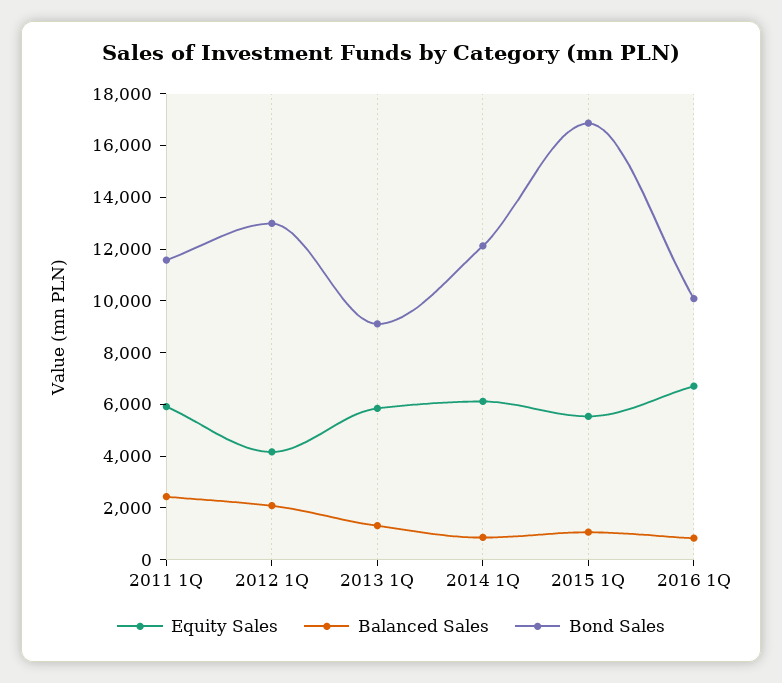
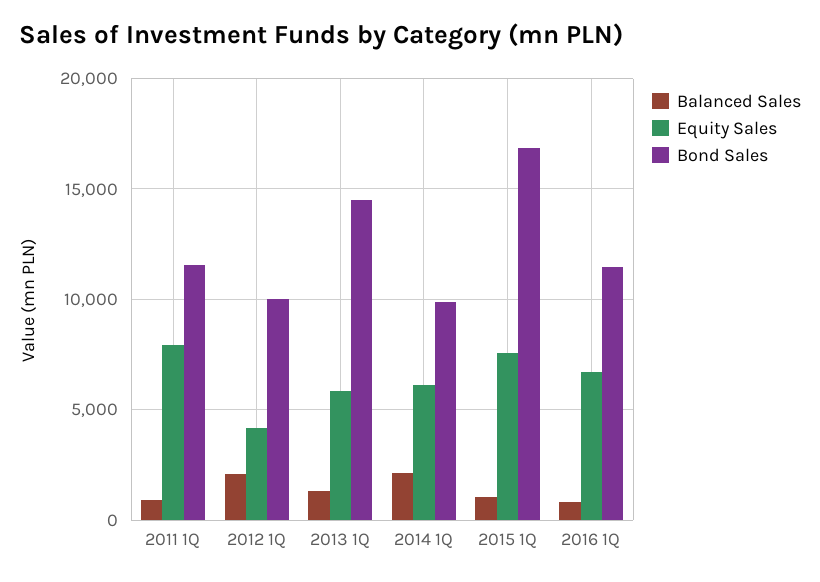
  {
    "Equity Sales": {
-     "2011 1Q": 6000,
+     "2011 1Q": 8000,
      "2012 1Q": 4000,
      "2013 1Q": 6000,
      "2014 1Q": 6000,
-     "2015 1Q": 5500,
+     "2015 1Q": 7500,
      "2016 1Q": 6500
    },
    "Balanced Sales": {
-     "2011 1Q": 2500,
+     "2011 1Q": 1000,
      "2012 1Q": 2000,
      "2013 1Q": 1500,
-     "2014 1Q": 1000,
+     "2014 1Q": 2000,
      "2015 1Q": 1000,
      "2016 1Q": 1000
    },
    "Bond Sales": {
      "2011 1Q": 11500,
-     "2012 1Q": 13000,
+     "2012 1Q": 10000,
-     "2013 1Q": 9000,
+     "2013 1Q": 14500,
-     "2014 1Q": 12000,
+     "2014 1Q": 10000,
      "2015 1Q": 17000,
-     "2016 1Q": 10000
+     "2016 1Q": 11500
    }
  }

